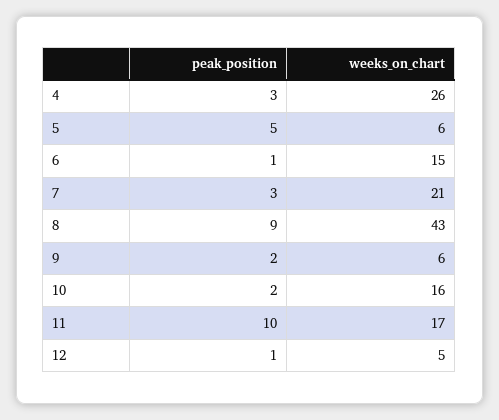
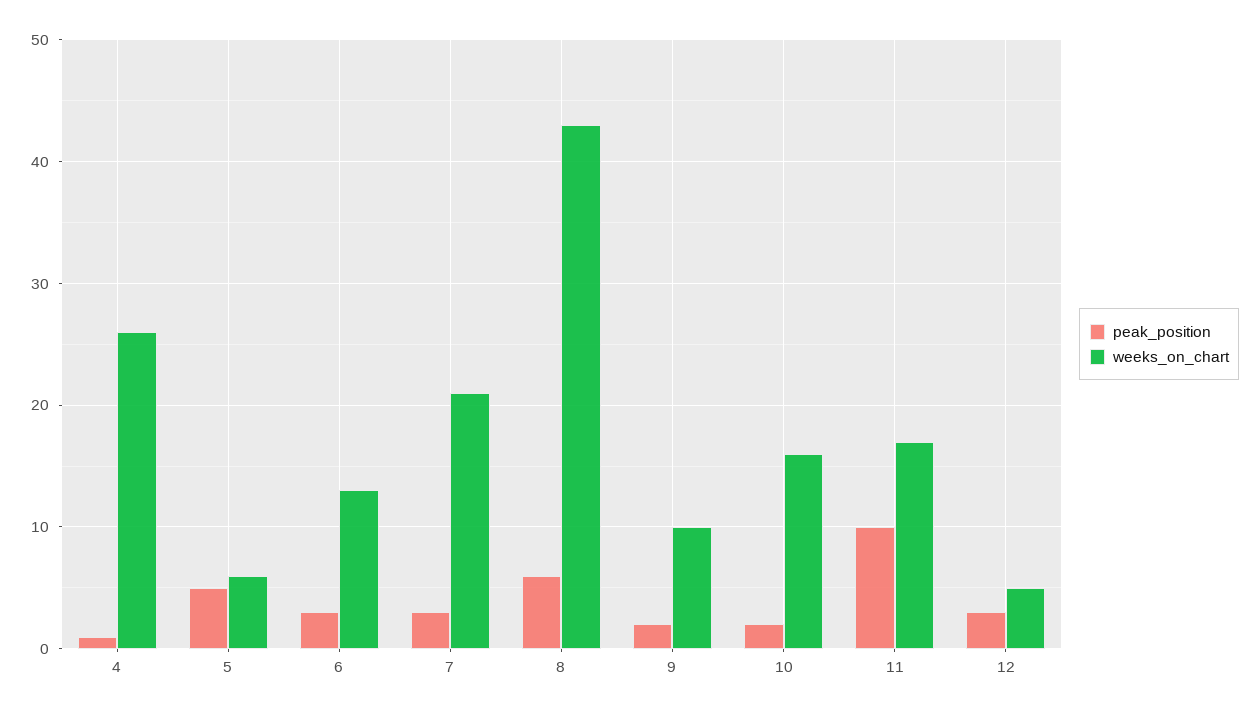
  {
    "peak_position": {
-     "4": 3,
+     "4": 1,
      "5": 5,
-     "6": 1,
+     "6": 3,
      "7": 3,
-     "8": 9,
+     "8": 6,
      "9": 2,
      "10": 2,
      "11": 10,
-     "12": 1
+     "12": 3
    },
    "weeks_on_chart": {
      "4": 26,
      "5": 6,
-     "6": 15,
+     "6": 13,
      "7": 21,
      "8": 43,
-     "9": 6,
+     "9": 10,
      "10": 16,
      "11": 17,
      "12": 5
    }
  }

